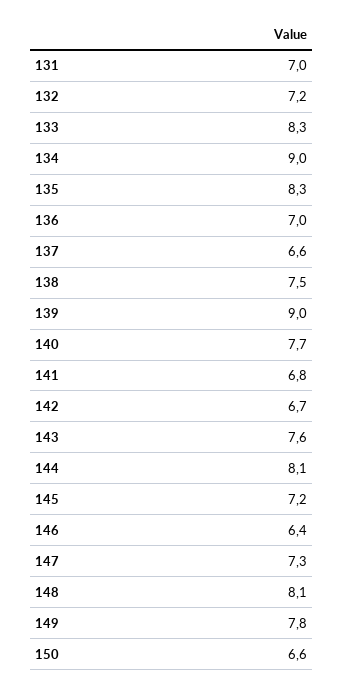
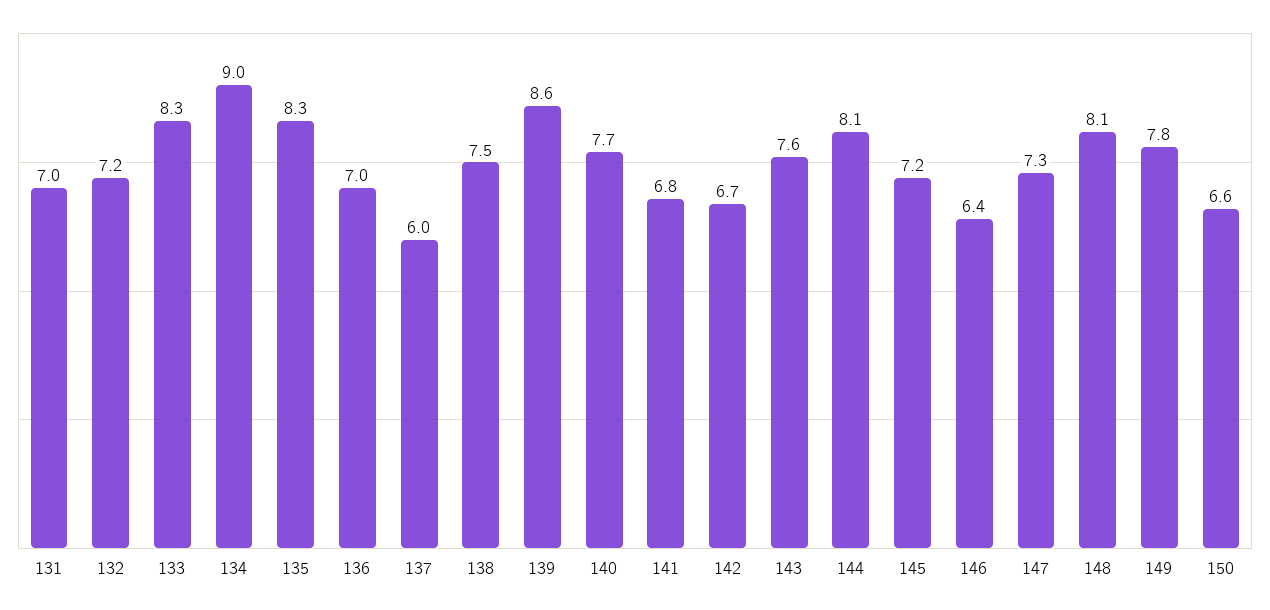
  {
    "131": 7,
    "132": 7.2,
    "133": 8.3,
    "134": 9,
    "135": 8.3,
    "136": 7,
-   "137": 6.6,
+   "137": 6,
    "138": 7.5,
-   "139": 9,
+   "139": 8.6,
    "140": 7.7,
    "141": 6.8,
    "142": 6.7,
    "143": 7.6,
    "144": 8.1,
    "145": 7.2,
    "146": 6.4,
    "147": 7.3,
    "148": 8.1,
    "149": 7.8,
    "150": 6.6
  }

